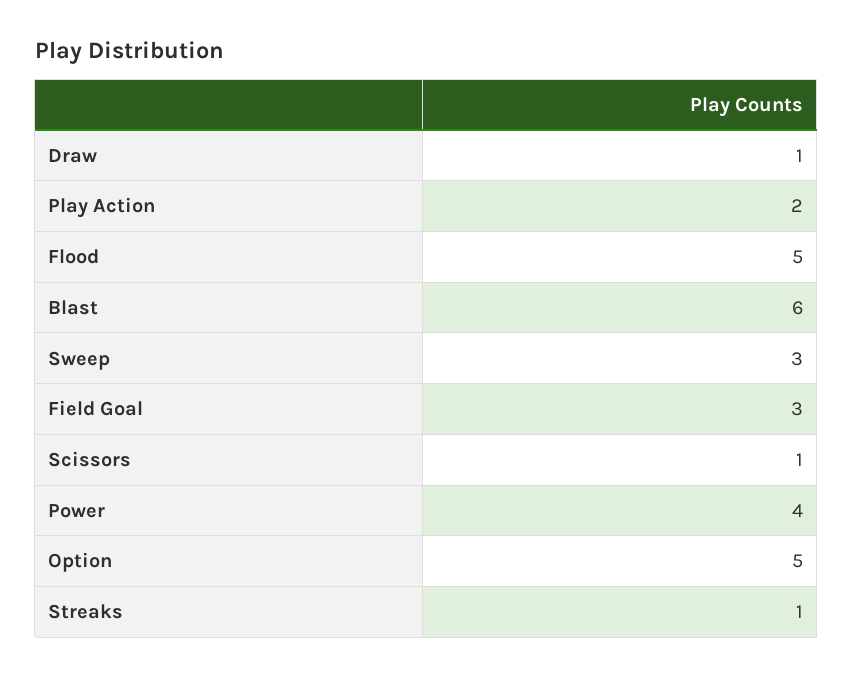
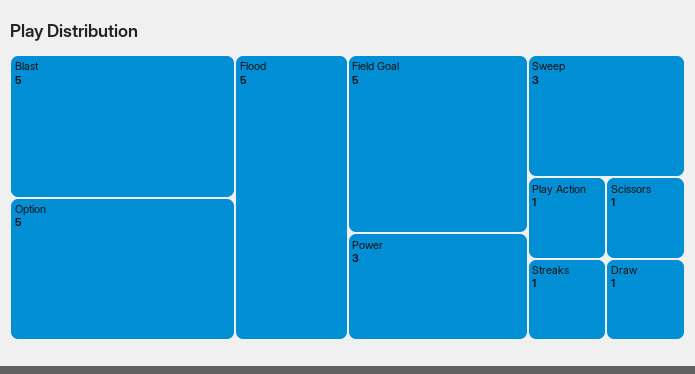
  {
    "Draw": 1,
-   "Play Action": 2,
+   "Play Action": 1,
    "Flood": 5,
-   "Blast": 6,
+   "Blast": 5,
    "Sweep": 3,
-   "Field Goal": 3,
+   "Field Goal": 5,
    "Scissors": 1,
-   "Power": 4,
+   "Power": 3,
    "Option": 5,
    "Streaks": 1
  }

